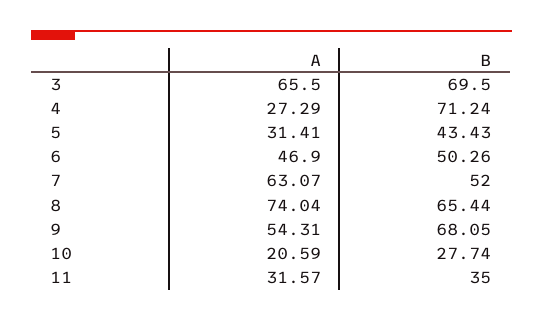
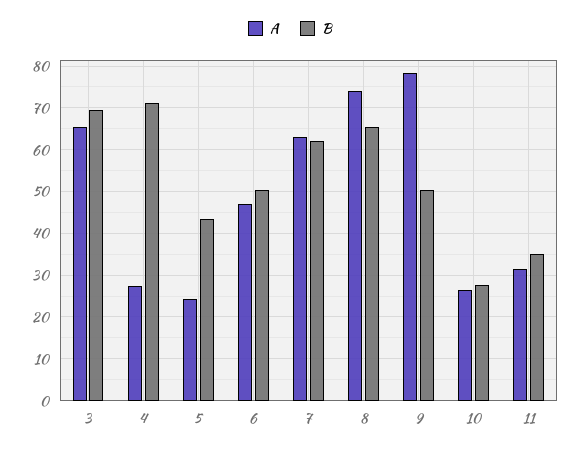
  {
    "A": {
      "3": 65.5,
      "4": 27.29,
-     "5": 31.41,
+     "5": 24,
      "6": 46.9,
      "7": 63.07,
      "8": 74.04,
-     "9": 54.31,
+     "9": 78,
-     "10": 20.59,
+     "10": 26,
      "11": 31.57
    },
    "B": {
      "3": 69.5,
      "4": 71.24,
      "5": 43.43,
      "6": 50.26,
-     "7": 52,
+     "7": 62,
      "8": 65.44,
-     "9": 68.05,
+     "9": 50,
      "10": 27.74,
      "11": 35
    }
  }

